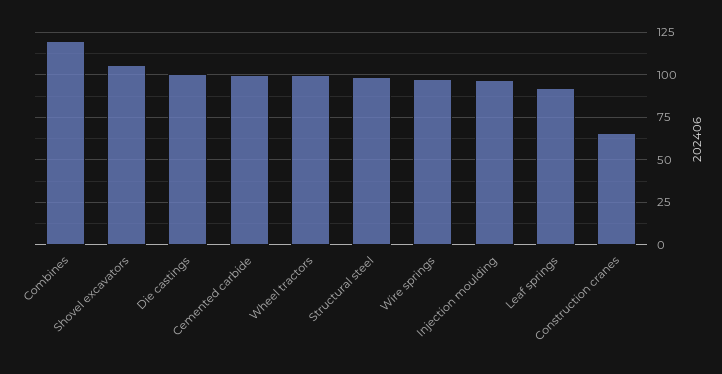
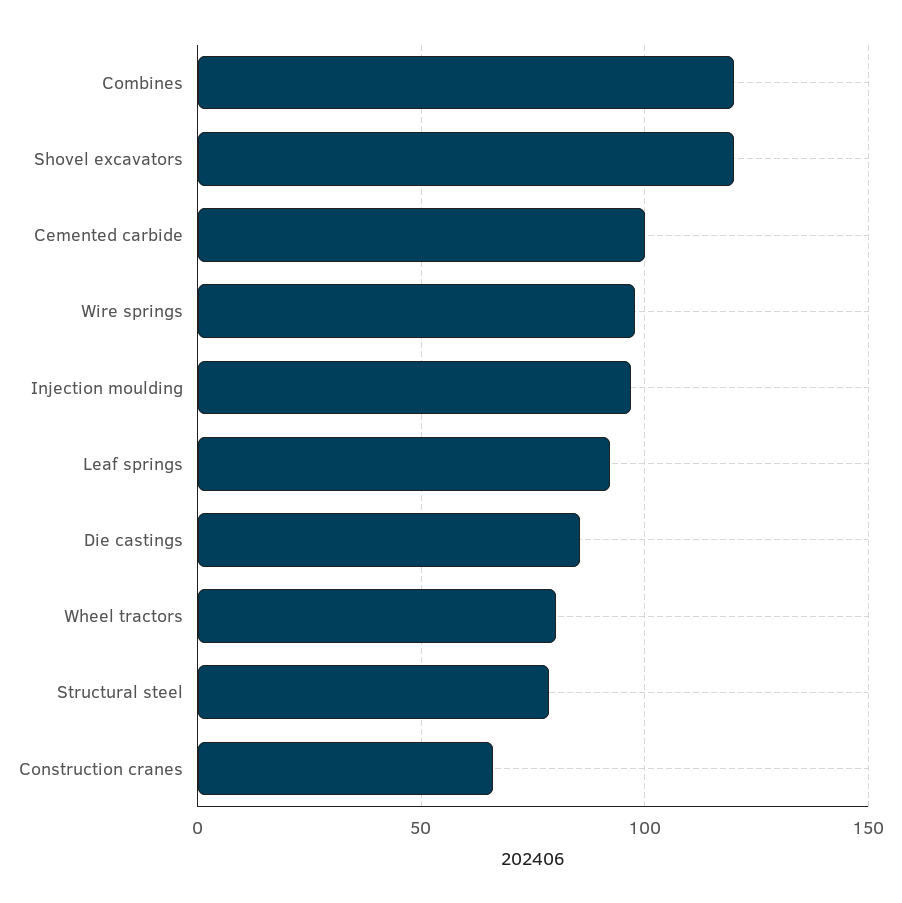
  {
    "Combines": 120,
-   "Shovel excavators": 105,
+   "Shovel excavators": 120,
-   "Die castings": 100,
+   "Die castings": 85,
    "Cemented carbide": 100,
-   "Wheel tractors": 100,
+   "Wheel tractors": 80,
-   "Structural steel": 100,
+   "Structural steel": 80,
    "Wire springs": 100,
    "Injection moulding": 95,
    "Leaf springs": 90,
    "Construction cranes": 65
  }

